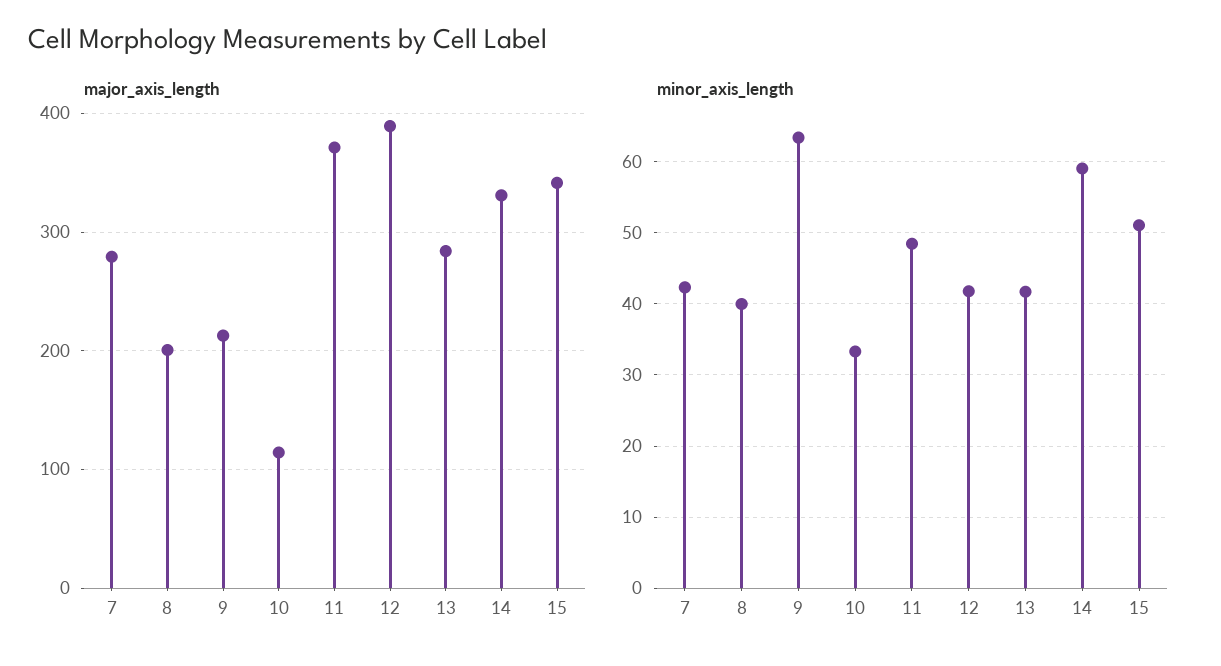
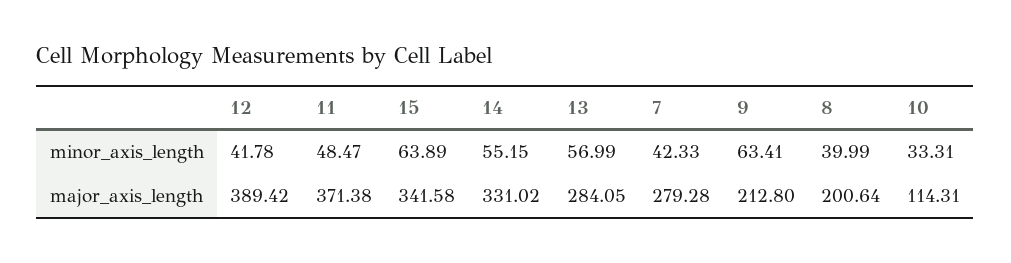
  {
    "major_axis_length": {
      "7": 279.28,
      "8": 200.64,
      "9": 212.8,
      "10": 114.31,
      "11": 371.38,
      "12": 389.42,
      "13": 284.05,
      "14": 331.02,
      "15": 341.58
    },
    "minor_axis_length": {
      "7": 42.33,
      "8": 39.99,
      "9": 63.41,
      "10": 33.31,
      "11": 48.47,
      "12": 41.78,
-     "13": 42,
+     "13": 56.99,
-     "14": 59,
+     "14": 55.15,
-     "15": 51
+     "15": 63.89
    }
  }

